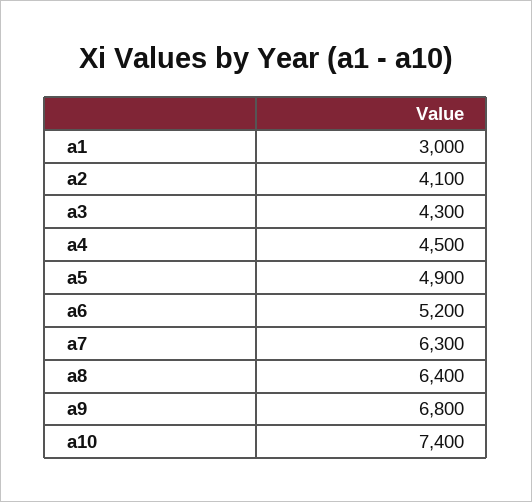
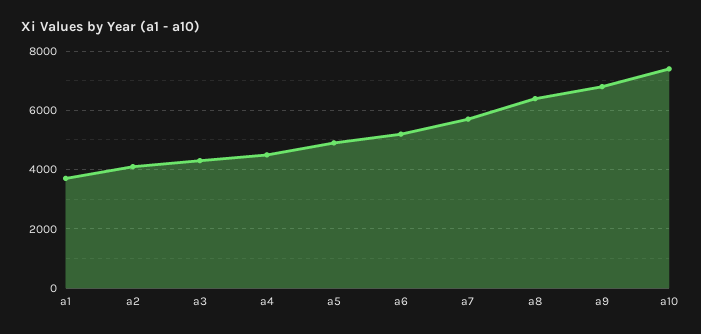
  {
-   "a1": 3000,
+   "a1": 3750,
    "a2": 4100,
    "a3": 4300,
    "a4": 4500,
    "a5": 4900,
    "a6": 5200,
-   "a7": 6300,
+   "a7": 5750,
    "a8": 6400,
    "a9": 6800,
    "a10": 7400
  }

